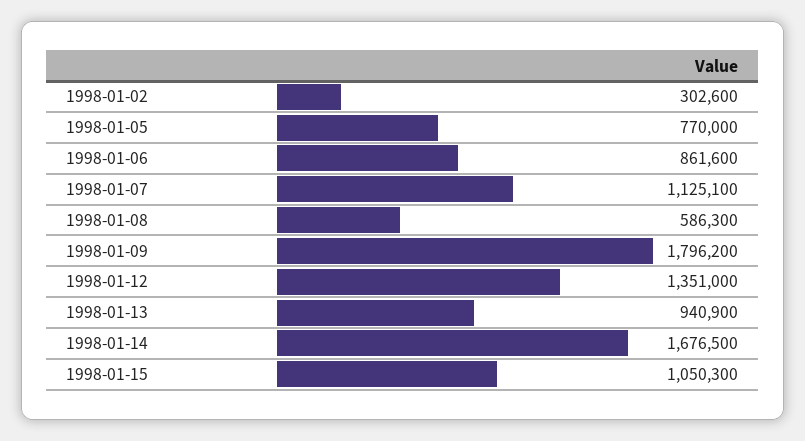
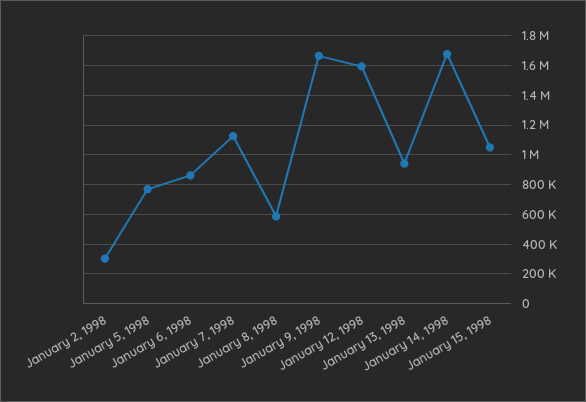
  {
    "1998-01-02": 302600,
    "1998-01-05": 770000,
    "1998-01-06": 861600,
    "1998-01-07": 1125100,
    "1998-01-08": 586300,
-   "1998-01-09": 1796200,
+   "1998-01-09": 1650000,
-   "1998-01-12": 1351000,
+   "1998-01-12": 1600000,
    "1998-01-13": 940900,
    "1998-01-14": 1676500,
    "1998-01-15": 1050300
  }

